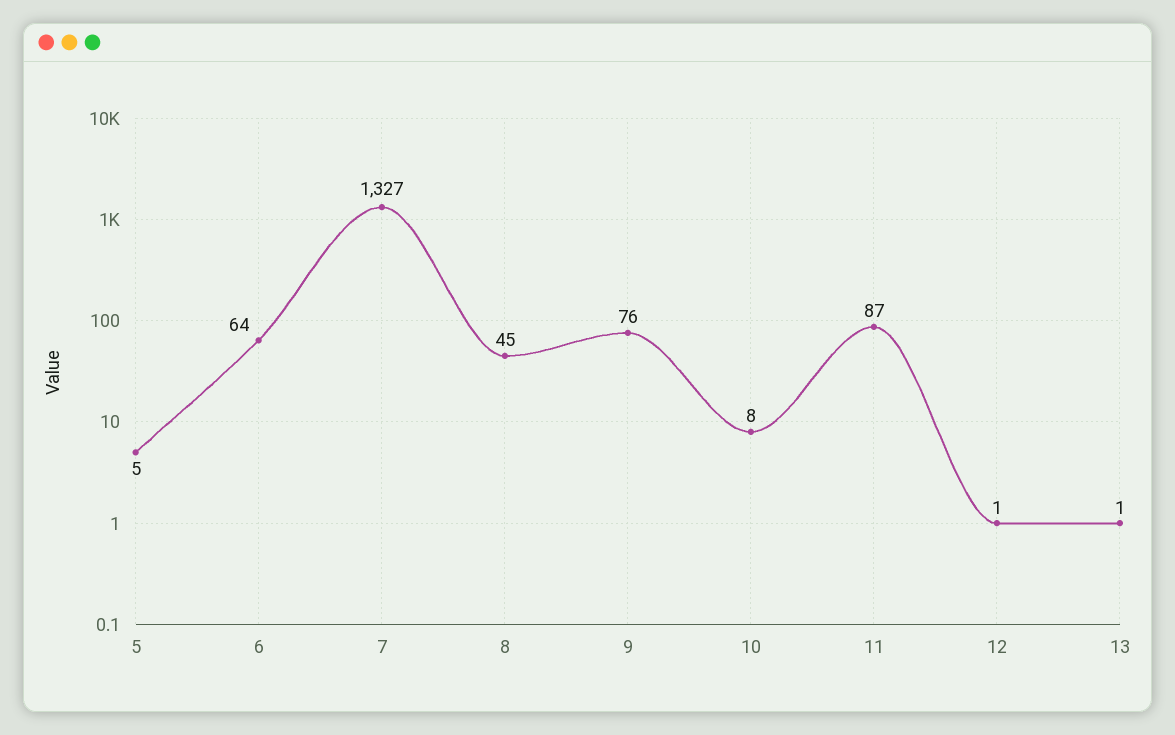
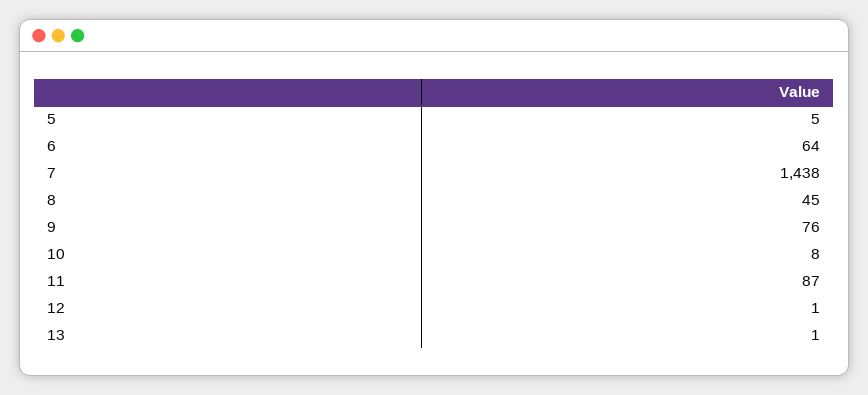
  {
    "5": 5,
    "6": 64,
-   "7": 1327,
+   "7": 1438,
    "8": 45,
    "9": 76,
    "10": 8,
    "11": 87,
    "12": 1,
    "13": 1
  }

